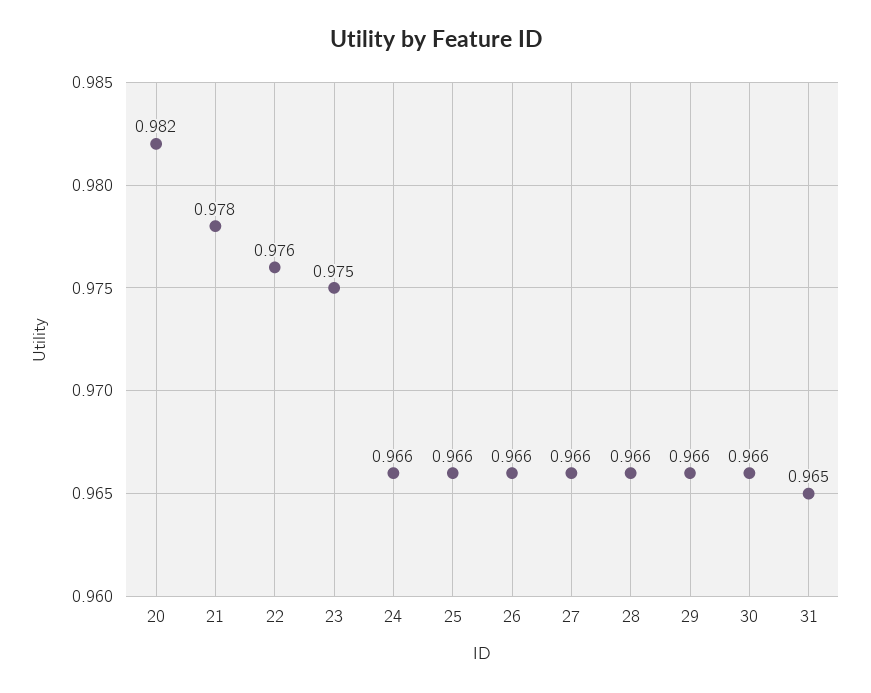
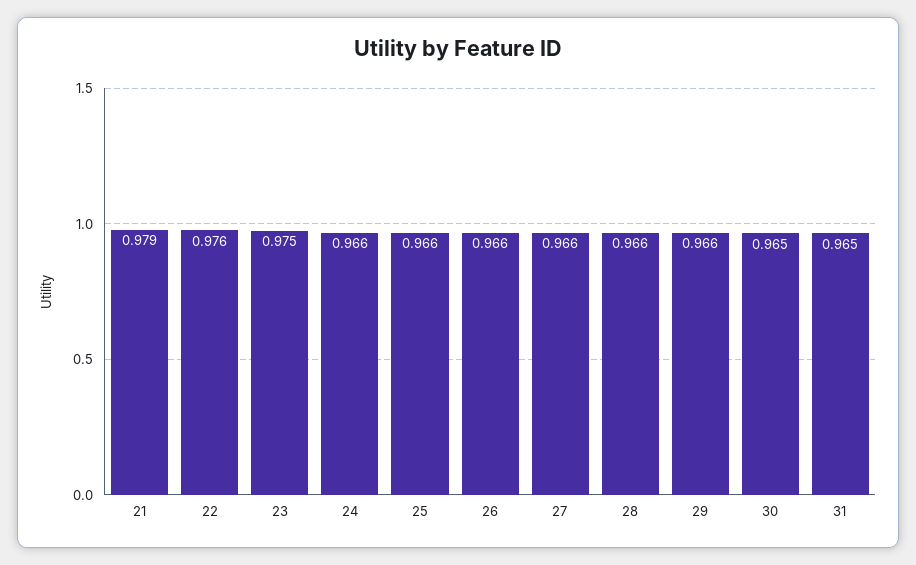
  {
-   "20": 0.982,
-   "21": 0.978,
+   "21": 0.979,
    "22": 0.976,
    "23": 0.975,
    "24": 0.966,
    "25": 0.966,
    "26": 0.966,
    "27": 0.966,
    "28": 0.966,
    "29": 0.966,
-   "30": 0.966,
+   "30": 0.965,
    "31": 0.965
  }

